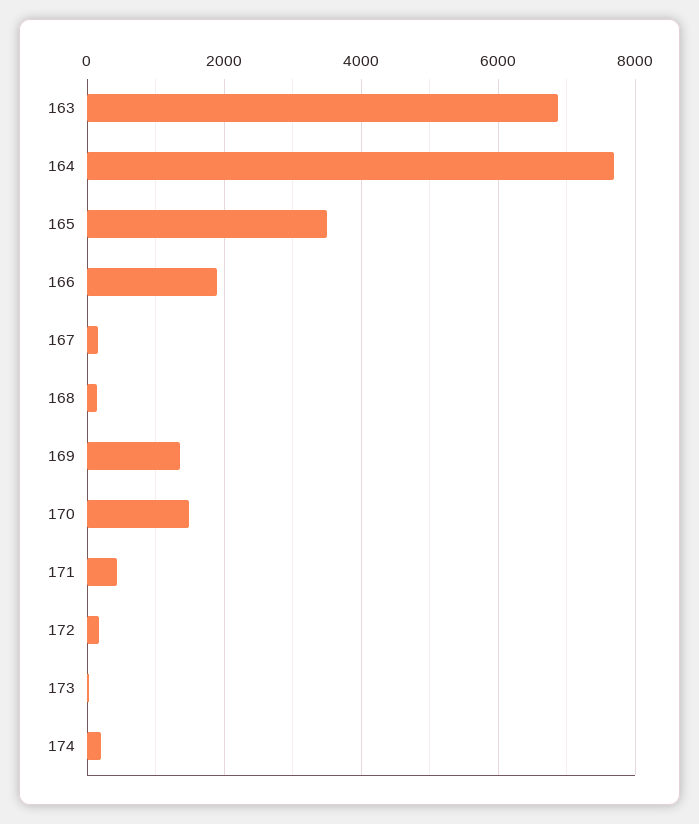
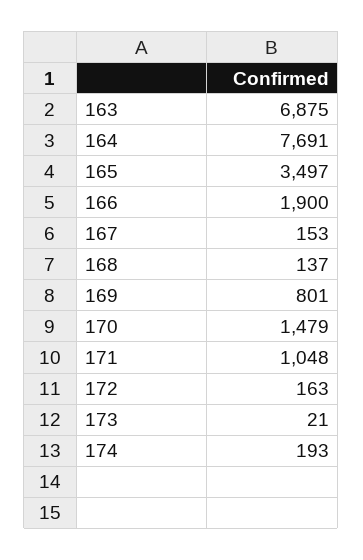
  {
    "163": 6875,
    "164": 7691,
    "165": 3497,
    "166": 1900,
    "167": 153,
    "168": 137,
-   "169": 1400,
+   "169": 801,
    "170": 1479,
-   "171": 400,
+   "171": 1048,
    "172": 163,
    "173": 21,
    "174": 193
  }

